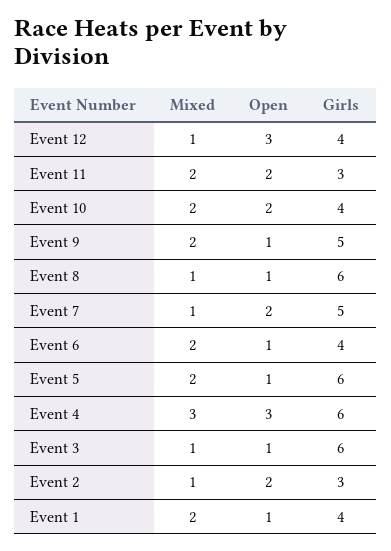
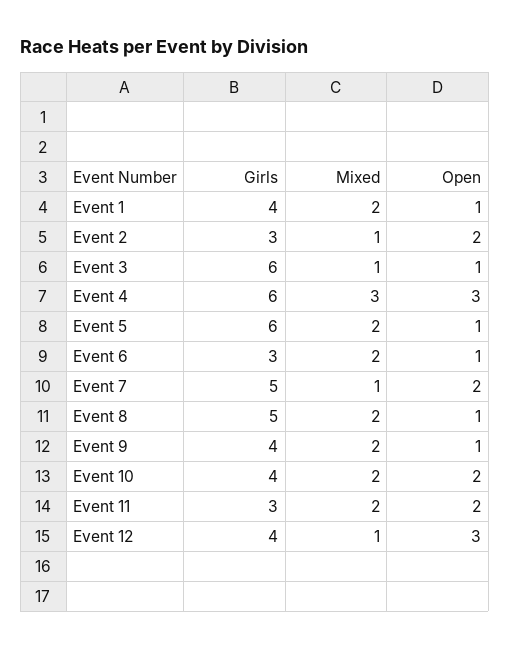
  {
    "Mixed": {
      "Event 12": 1,
      "Event 11": 2,
      "Event 10": 2,
      "Event 9": 2,
-     "Event 8": 1,
+     "Event 8": 2,
      "Event 7": 1,
      "Event 6": 2,
      "Event 5": 2,
      "Event 4": 3,
      "Event 3": 1,
      "Event 2": 1,
      "Event 1": 2
    },
    "Open": {
      "Event 12": 3,
      "Event 11": 2,
      "Event 10": 2,
      "Event 9": 1,
      "Event 8": 1,
      "Event 7": 2,
      "Event 6": 1,
      "Event 5": 1,
      "Event 4": 3,
      "Event 3": 1,
      "Event 2": 2,
      "Event 1": 1
    },
    "Girls": {
      "Event 12": 4,
      "Event 11": 3,
      "Event 10": 4,
-     "Event 9": 5,
+     "Event 9": 4,
-     "Event 8": 6,
+     "Event 8": 5,
      "Event 7": 5,
-     "Event 6": 4,
+     "Event 6": 3,
      "Event 5": 6,
      "Event 4": 6,
      "Event 3": 6,
      "Event 2": 3,
      "Event 1": 4
    }
  }

